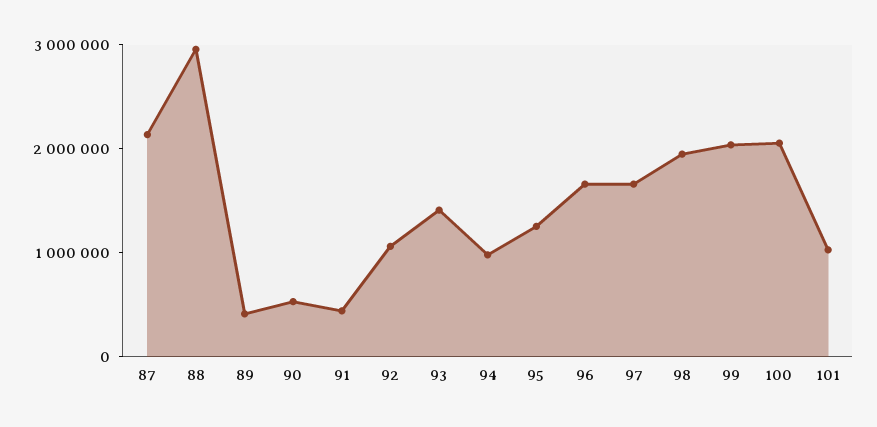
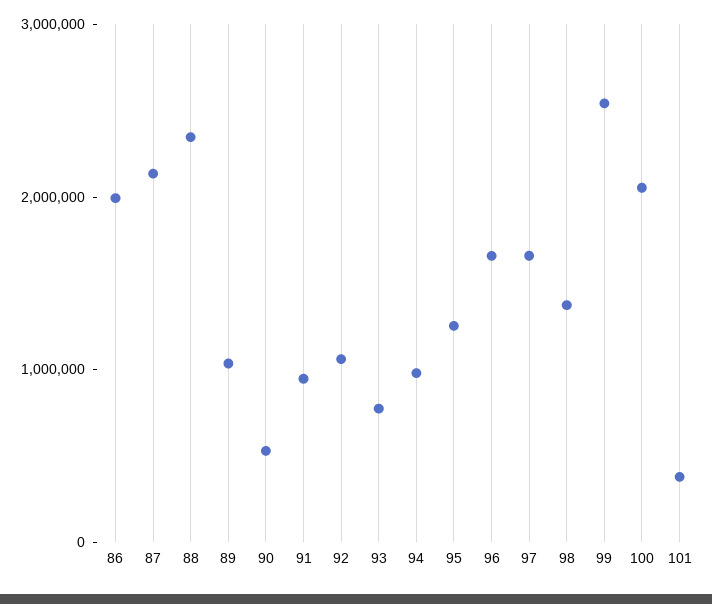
  {
    "87": 2200000,
-   "88": 3000000,
+   "88": 2400000,
-   "89": 400000,
+   "89": 1000000,
    "90": 600000,
-   "91": 400000,
+   "91": 1000000,
    "92": 1000000,
-   "93": 1400000,
+   "93": 800000,
    "94": 1000000,
    "95": 1200000,
    "96": 1600000,
    "97": 1600000,
-   "98": 2000000,
+   "98": 1400000,
-   "99": 2000000,
+   "99": 2600000,
    "100": 2000000,
-   "101": 1000000
+   "101": 400000,
+   "86": 2000000
  }

